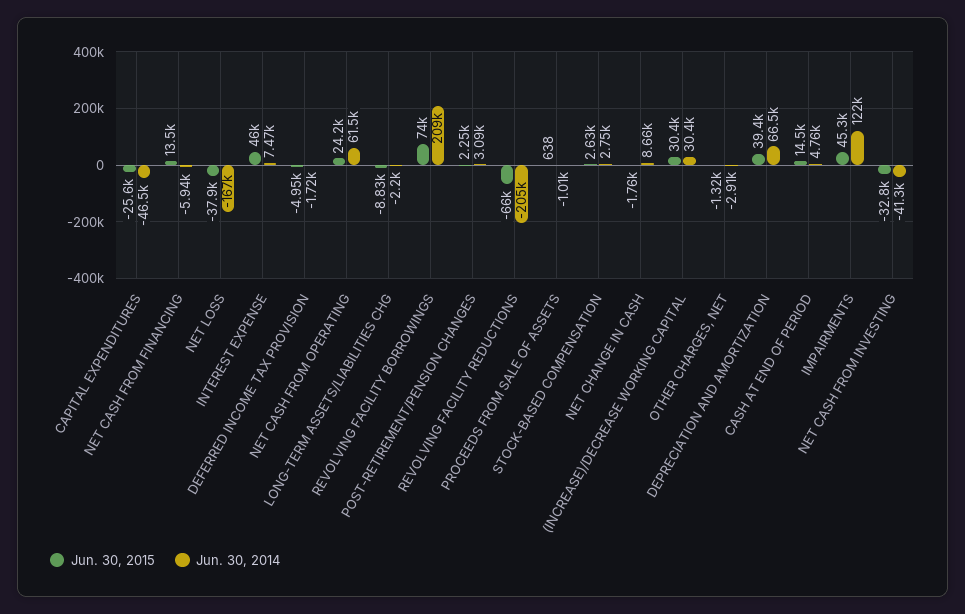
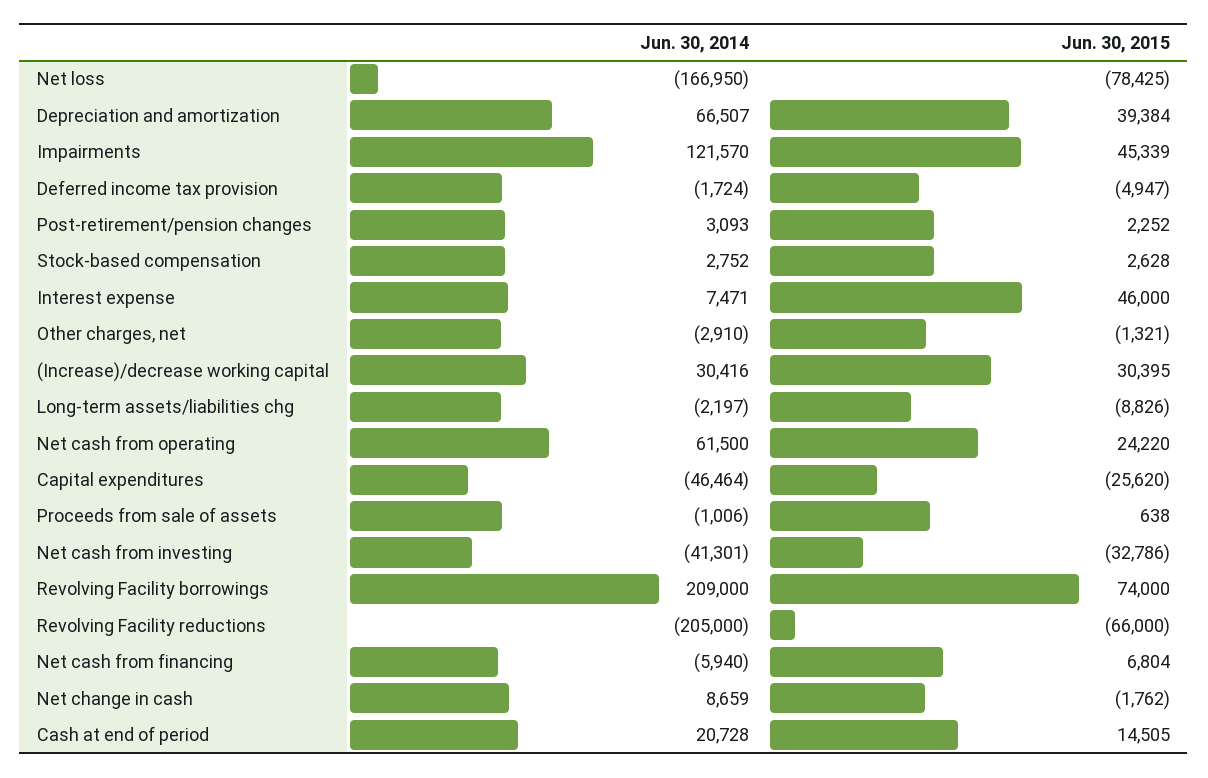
  {
    "Jun. 30, 2015": {
      "CAPITAL EXPENDITURES": -25620,
-     "NET CASH FROM FINANCING": 13500,
+     "NET CASH FROM FINANCING": 6804,
-     "NET LOSS": -37900,
+     "NET LOSS": -78425,
      "INTEREST EXPENSE": 46000,
      "DEFERRED INCOME TAX PROVISION": -4947,
      "NET CASH FROM OPERATING": 24220,
      "LONG-TERM ASSETS/LIABILITIES CHG": -8826,
      "REVOLVING FACILITY BORROWINGS": 74000,
      "POST-RETIREMENT/PENSION CHANGES": 2252,
      "REVOLVING FACILITY REDUCTIONS": -66000,
      "PROCEEDS FROM SALE OF ASSETS": 638,
      "STOCK-BASED COMPENSATION": 2628,
      "NET CHANGE IN CASH": -1762,
      "(INCREASE)/DECREASE WORKING CAPITAL": 30395,
      "OTHER CHARGES, NET": -1321,
      "DEPRECIATION AND AMORTIZATION": 39384,
      "CASH AT END OF PERIOD": 14505,
      "IMPAIRMENTS": 45339,
      "NET CASH FROM INVESTING": -32786
    },
    "Jun. 30, 2014": {
      "CAPITAL EXPENDITURES": -46464,
      "NET CASH FROM FINANCING": -5940,
      "NET LOSS": -166950,
      "INTEREST EXPENSE": 7471,
      "DEFERRED INCOME TAX PROVISION": -1724,
      "NET CASH FROM OPERATING": 61500,
      "LONG-TERM ASSETS/LIABILITIES CHG": -2197,
      "REVOLVING FACILITY BORROWINGS": 209000,
      "POST-RETIREMENT/PENSION CHANGES": 3093,
      "REVOLVING FACILITY REDUCTIONS": -205000,
      "PROCEEDS FROM SALE OF ASSETS": -1006,
      "STOCK-BASED COMPENSATION": 2752,
      "NET CHANGE IN CASH": 8659,
      "(INCREASE)/DECREASE WORKING CAPITAL": 30416,
      "OTHER CHARGES, NET": -2910,
      "DEPRECIATION AND AMORTIZATION": 66507,
-     "CASH AT END OF PERIOD": 4760,
+     "CASH AT END OF PERIOD": 20728,
      "IMPAIRMENTS": 121570,
      "NET CASH FROM INVESTING": -41301
    }
  }

